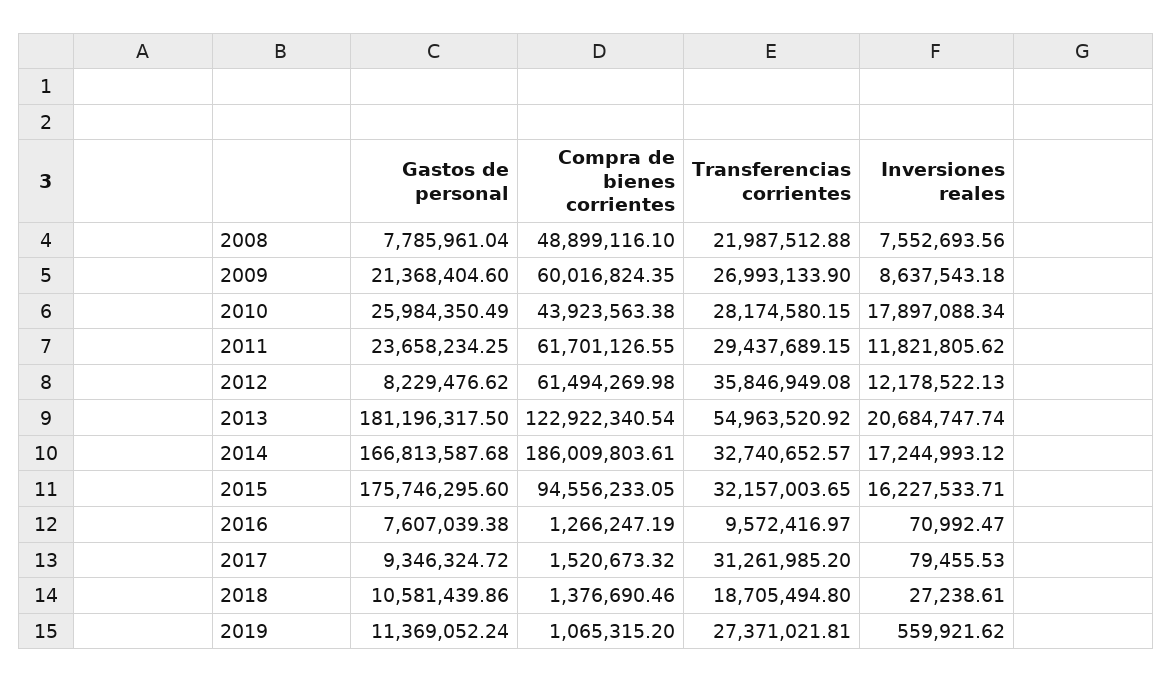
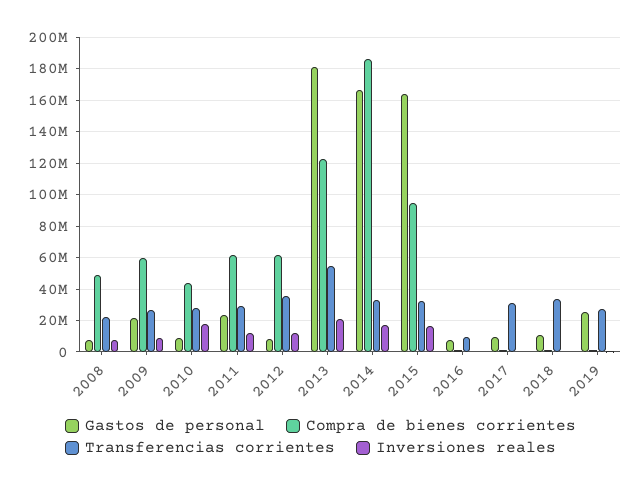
  {
    "Gastos de personal": {
      "2008": 7785961.04,
      "2009": 21368404.6,
-     "2010": 25984350.49,
+     "2010": 10000000,
      "2011": 23658234.25,
      "2012": 8229476.62,
      "2013": 181196317.5,
      "2014": 166813587.68,
-     "2015": 175746295.6,
+     "2015": 165000000,
      "2016": 7607039.38,
      "2017": 9346324.72,
      "2018": 10581439.86,
-     "2019": 11369052.24
+     "2019": 25000000
    },
    "Compra de bienes corrientes": {
      "2008": 48899116.1,
      "2009": 60016824.35,
      "2010": 43923563.38,
      "2011": 61701126.55,
      "2012": 61494269.98,
      "2013": 122922340.54,
      "2014": 186009803.61,
      "2015": 94556233.05,
      "2016": 1266247.19,
      "2017": 1520673.32,
      "2018": 1376690.46,
      "2019": 1065315.2
    },
    "Transferencias corrientes": {
      "2008": 21987512.88,
      "2009": 26993133.9,
      "2010": 28174580.15,
      "2011": 29437689.15,
      "2012": 35846949.08,
      "2013": 54963520.92,
      "2014": 32740652.57,
      "2015": 32157003.65,
      "2016": 9572416.97,
      "2017": 31261985.2,
-     "2018": 18705494.8,
+     "2018": 35000000,
      "2019": 27371021.81
    },
    "Inversiones reales": {
      "2008": 7552693.56,
      "2009": 8637543.18,
      "2010": 17897088.34,
      "2011": 11821805.62,
      "2012": 12178522.13,
      "2013": 20684747.74,
      "2014": 17244993.12,
      "2015": 16227533.71,
      "2016": 70992.47,
      "2017": 79455.53,
      "2018": 27238.61,
      "2019": 559921.62
    }
  }

